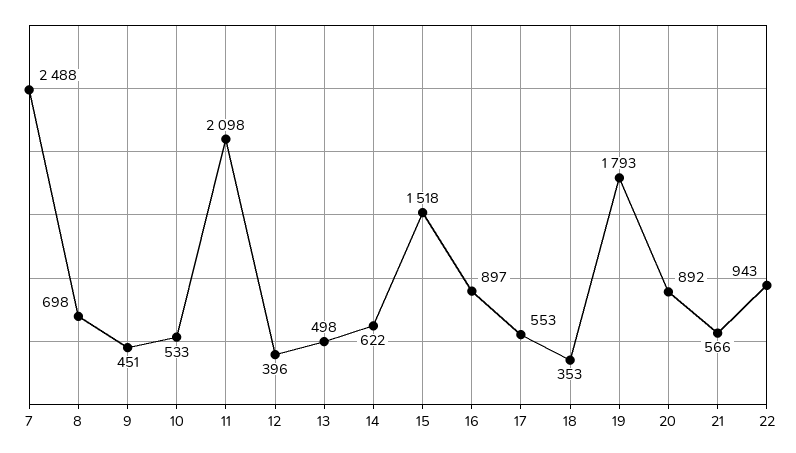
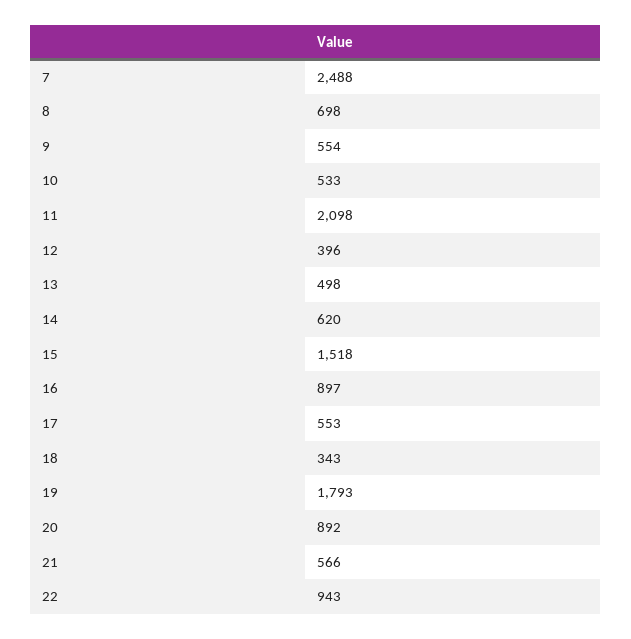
  {
    "7": 2488,
    "8": 698,
-   "9": 451,
+   "9": 554,
    "10": 533,
    "11": 2098,
    "12": 396,
    "13": 498,
-   "14": 622,
+   "14": 620,
    "15": 1518,
    "16": 897,
    "17": 553,
-   "18": 353,
+   "18": 343,
    "19": 1793,
    "20": 892,
    "21": 566,
    "22": 943
  }

